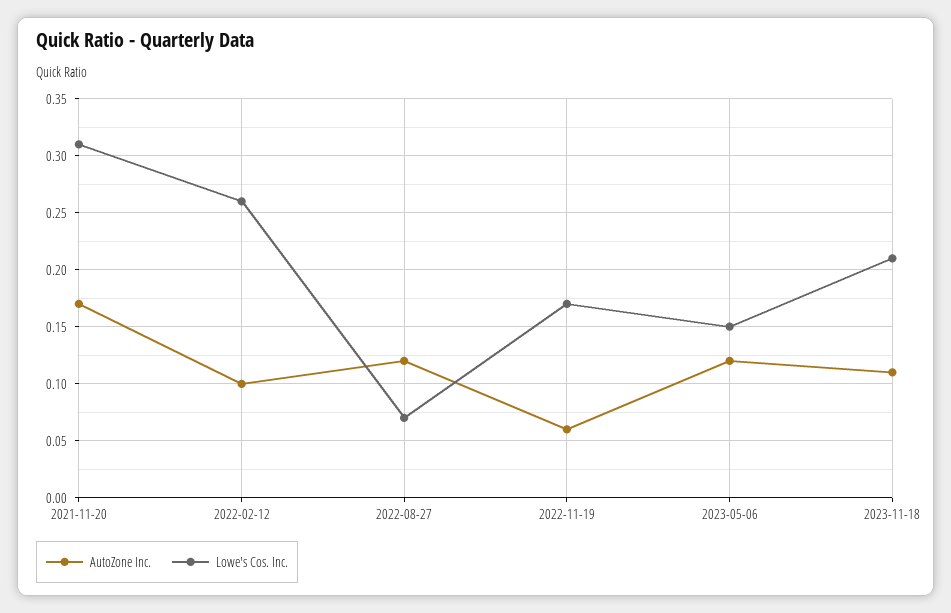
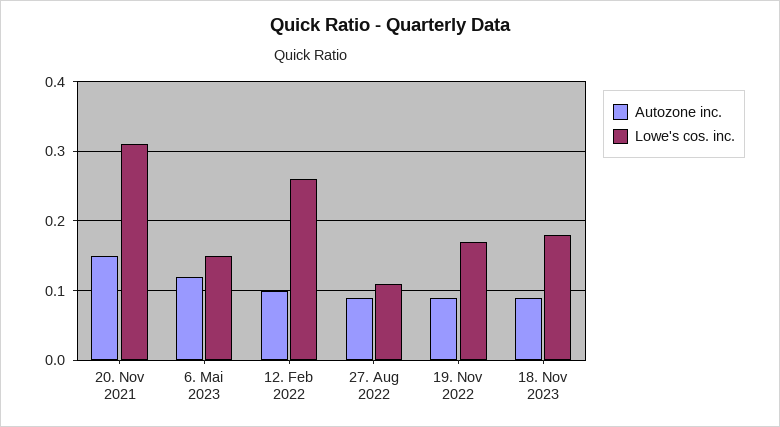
  {
    "AutoZone Inc.": {
-     "2021-11-20": 0.17,
+     "2021-11-20": 0.15,
      "2022-02-12": 0.1,
-     "2022-08-27": 0.12,
+     "2022-08-27": 0.09,
-     "2022-11-19": 0.06,
+     "2022-11-19": 0.09,
      "2023-05-06": 0.12,
-     "2023-11-18": 0.11
+     "2023-11-18": 0.09
    },
    "Lowe's Cos. Inc.": {
      "2021-11-20": 0.31,
      "2022-02-12": 0.26,
-     "2022-08-27": 0.07,
+     "2022-08-27": 0.11,
      "2022-11-19": 0.17,
      "2023-05-06": 0.15,
-     "2023-11-18": 0.21
+     "2023-11-18": 0.18
    }
  }

